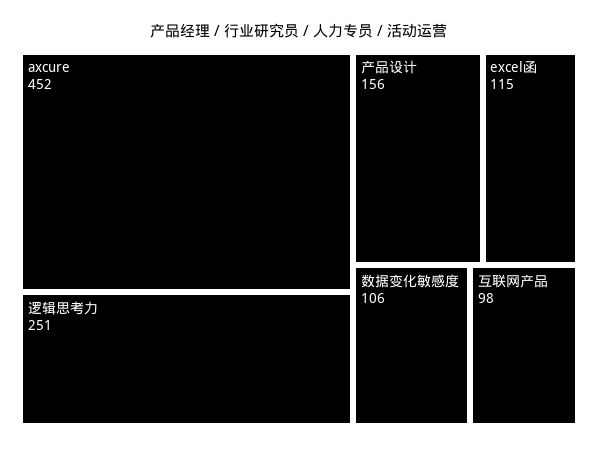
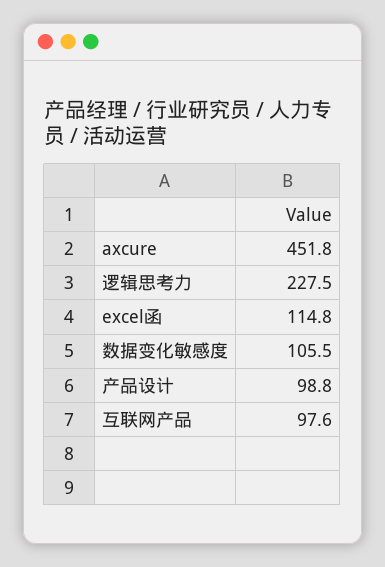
  {
    "axcure": 451.8,
-   "逻辑思考力": 251,
+   "逻辑思考力": 227.5,
-   "产品设计": 156,
+   "产品设计": 98.8,
    "excel函": 114.8,
    "数据变化敏感度": 105.5,
    "互联网产品": 97.6
  }

